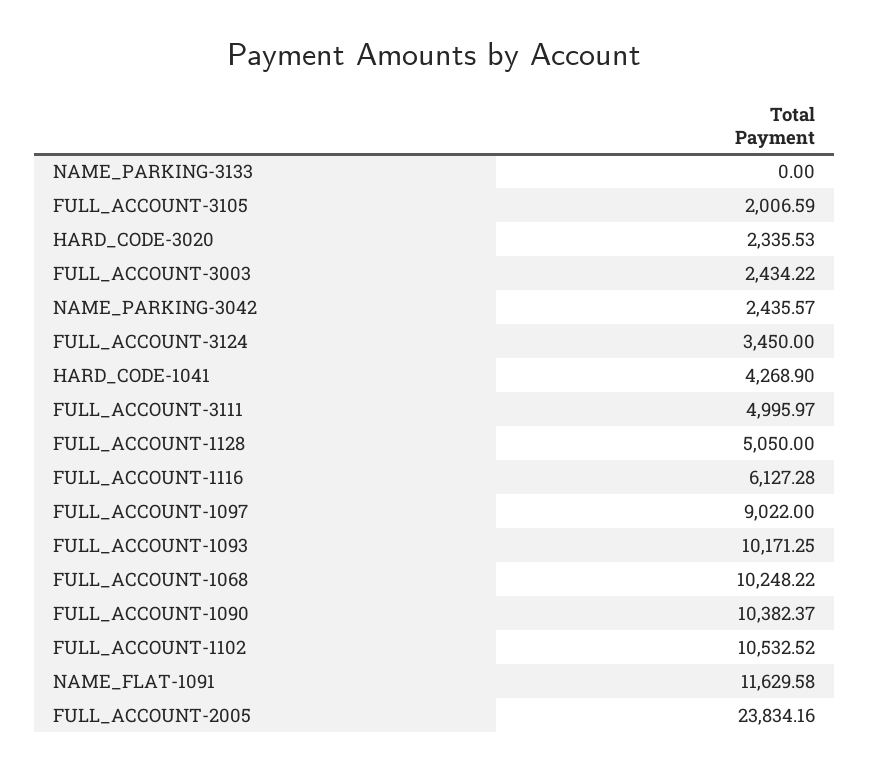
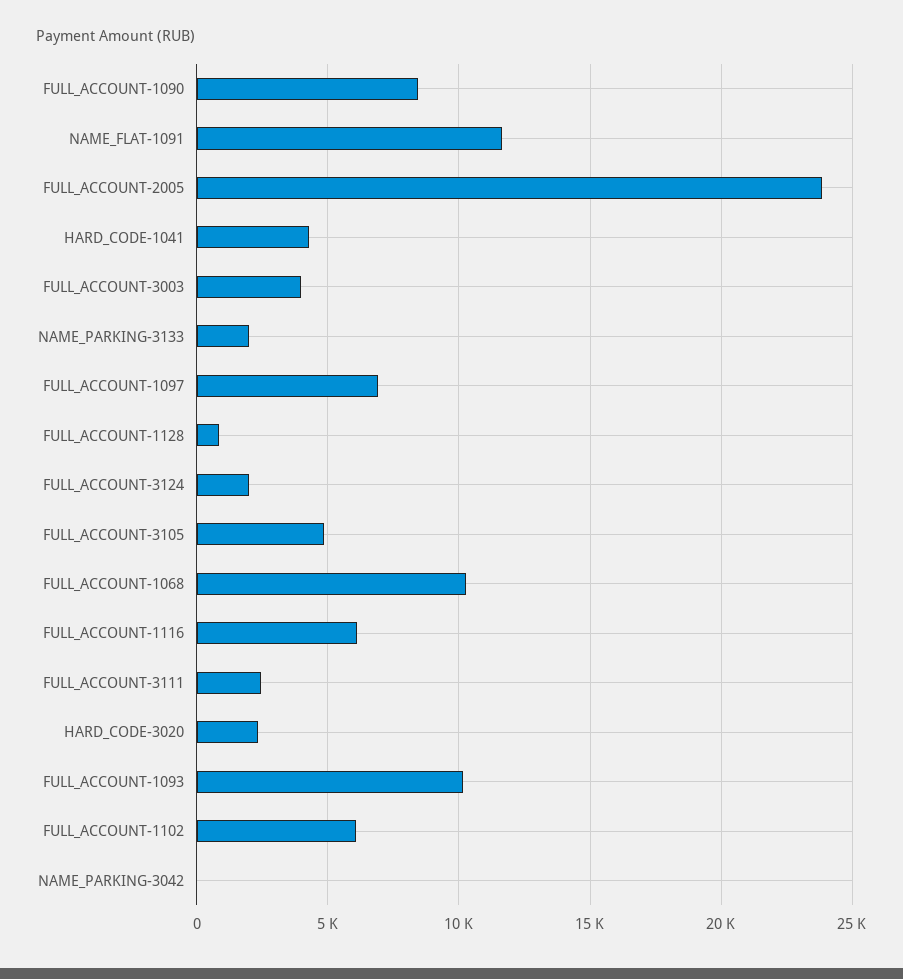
  {
-   "NAME_PARKING-3133": 0,
+   "NAME_PARKING-3133": 2000,
-   "FULL_ACCOUNT-3105": 2006.59,
+   "FULL_ACCOUNT-3105": 5000,
    "HARD_CODE-3020": 2335.53,
-   "FULL_ACCOUNT-3003": 2434.22,
+   "FULL_ACCOUNT-3003": 4000,
-   "NAME_PARKING-3042": 2435.57,
+   "NAME_PARKING-3042": 0,
-   "FULL_ACCOUNT-3124": 3450,
+   "FULL_ACCOUNT-3124": 2000,
    "HARD_CODE-1041": 4268.9,
-   "FULL_ACCOUNT-3111": 4995.97,
+   "FULL_ACCOUNT-3111": 2500,
-   "FULL_ACCOUNT-1128": 5050,
+   "FULL_ACCOUNT-1128": 1000,
    "FULL_ACCOUNT-1116": 6127.28,
-   "FULL_ACCOUNT-1097": 9022,
+   "FULL_ACCOUNT-1097": 7000,
    "FULL_ACCOUNT-1093": 10171.25,
    "FULL_ACCOUNT-1068": 10248.22,
-   "FULL_ACCOUNT-1090": 10382.37,
+   "FULL_ACCOUNT-1090": 8500,
-   "FULL_ACCOUNT-1102": 10532.52,
+   "FULL_ACCOUNT-1102": 6000,
    "NAME_FLAT-1091": 11629.58,
    "FULL_ACCOUNT-2005": 23834.16
  }

